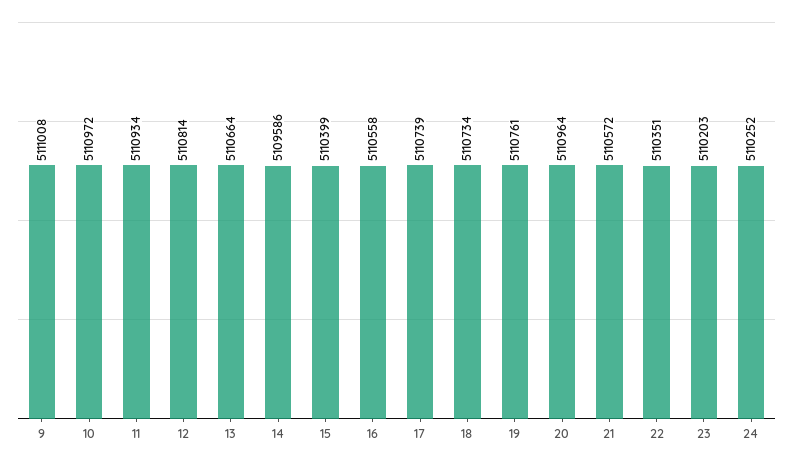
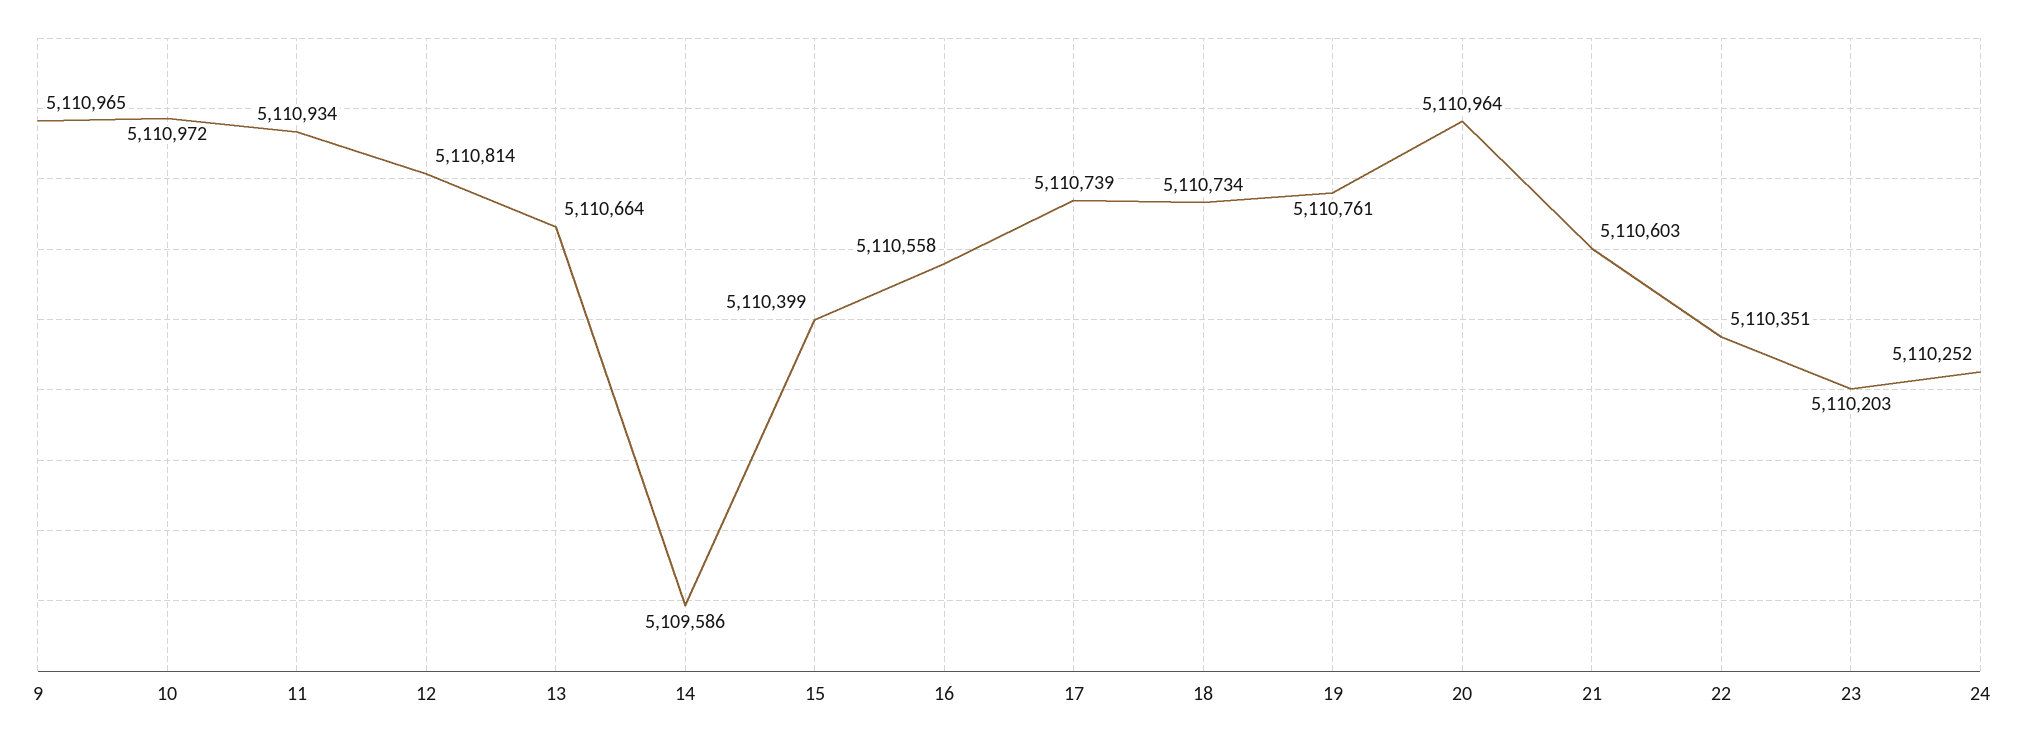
  {
-   "9": 5111008,
+   "9": 5110965,
    "10": 5110972,
    "11": 5110934,
    "12": 5110814,
    "13": 5110664,
    "14": 5109586,
    "15": 5110399,
    "16": 5110558,
    "17": 5110739,
    "18": 5110734,
    "19": 5110761,
    "20": 5110964,
-   "21": 5110572,
+   "21": 5110603,
    "22": 5110351,
    "23": 5110203,
    "24": 5110252
  }

